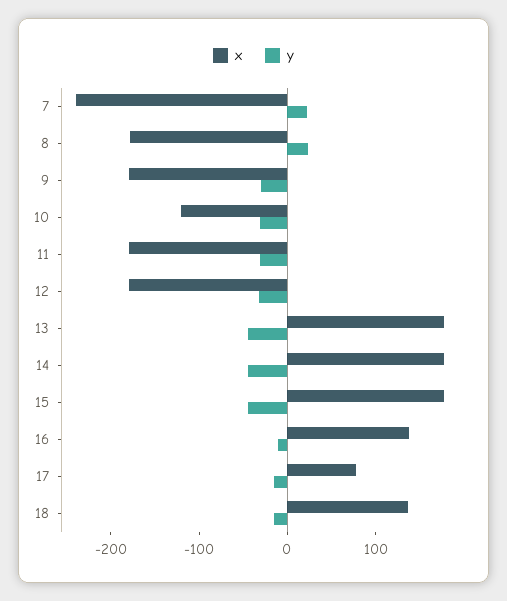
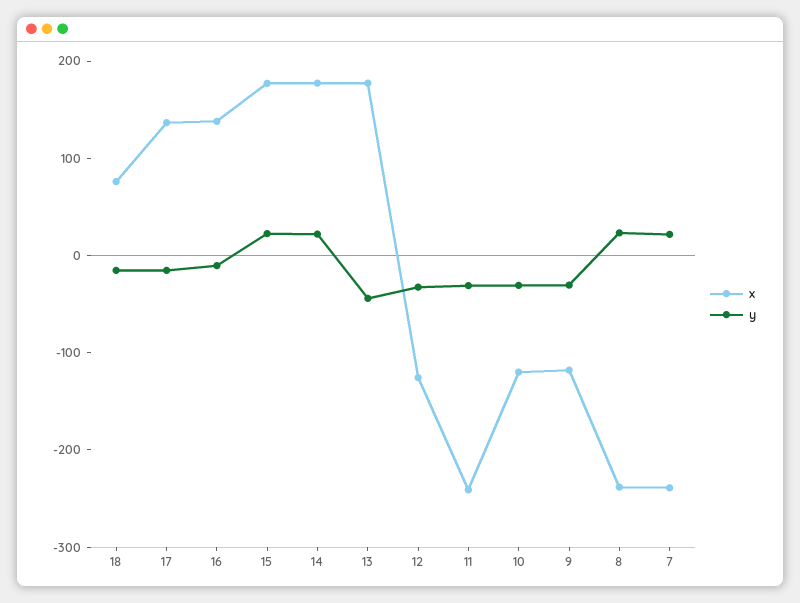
  {
    "x": {
      "7": -240,
-     "8": -180,
+     "8": -240,
-     "9": -180,
+     "9": -120,
      "10": -120,
-     "11": -180,
+     "11": -240,
-     "12": -180,
+     "12": -120,
      "13": 180,
      "14": 180,
      "15": 180,
      "16": 140,
-     "17": 80,
+     "17": 140,
-     "18": 140
+     "18": 80
    },
    "y": {
      "7": 20,
      "8": 20,
      "9": -40,
      "10": -40,
      "11": -40,
      "12": -40,
      "13": -40,
-     "14": -40,
+     "14": 20,
-     "15": -40,
+     "15": 20,
      "16": -20,
      "17": -20,
      "18": -20
    }
  }

